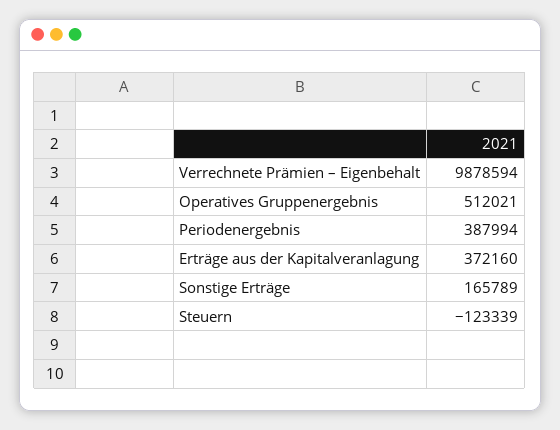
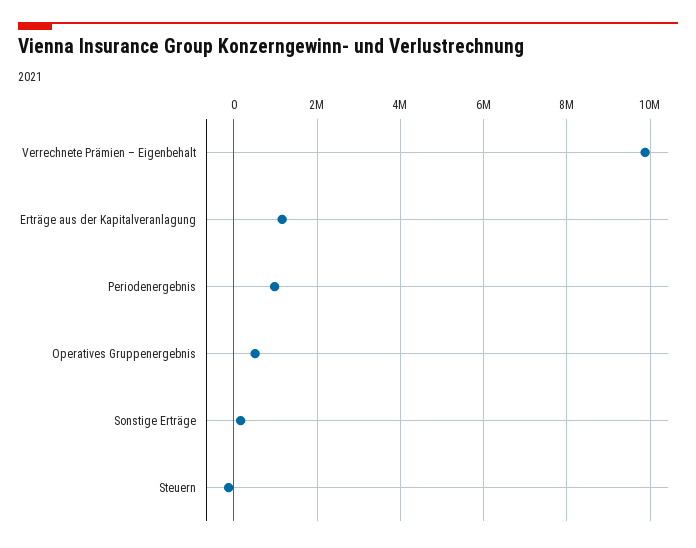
  {
    "Verrechnete Prämien – Eigenbehalt": 9878594,
    "Operatives Gruppenergebnis": 512021,
-   "Periodenergebnis": 387994,
+   "Periodenergebnis": 1000000,
-   "Erträge aus der Kapitalveranlagung": 372160,
+   "Erträge aus der Kapitalveranlagung": 1200000,
    "Sonstige Erträge": 165789,
    "Steuern": -123339
  }

